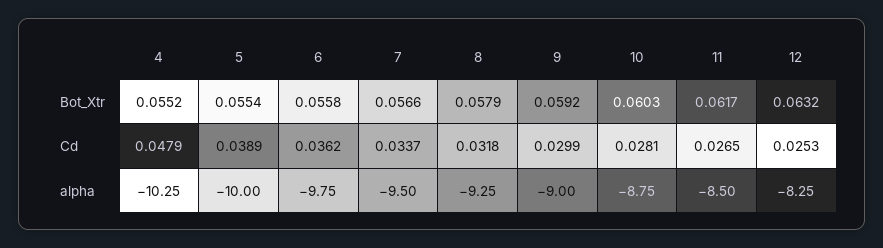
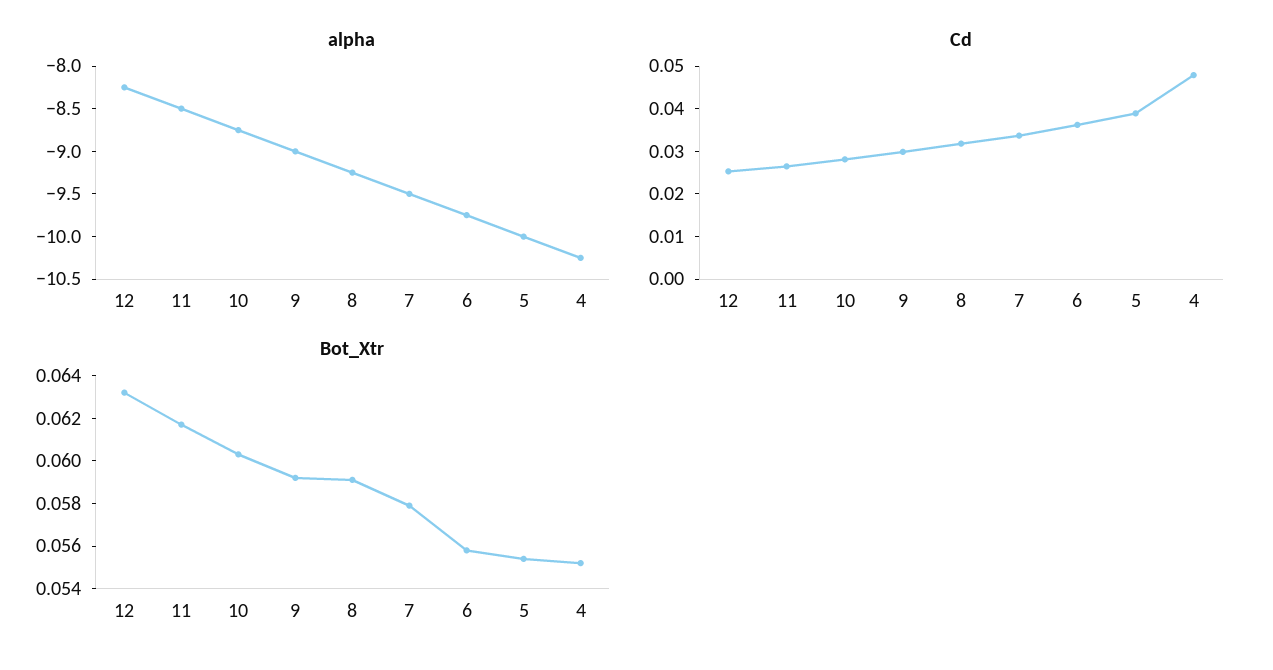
  {
    "Bot_Xtr": {
      "4": 0.0552,
      "5": 0.0554,
      "6": 0.0558,
-     "7": 0.0566,
+     "7": 0.058,
-     "8": 0.0579,
+     "8": 0.059,
      "9": 0.0592,
      "10": 0.0603,
      "11": 0.0617,
      "12": 0.0632
    },
    "Cd": {
      "4": 0.0479,
      "5": 0.0389,
      "6": 0.0362,
      "7": 0.0337,
      "8": 0.0318,
      "9": 0.0299,
      "10": 0.0281,
      "11": 0.0265,
      "12": 0.0253
    },
    "alpha": {
      "4": -10.25,
      "5": -10,
      "6": -9.75,
      "7": -9.5,
      "8": -9.25,
      "9": -9,
      "10": -8.75,
      "11": -8.5,
      "12": -8.25
    }
  }

